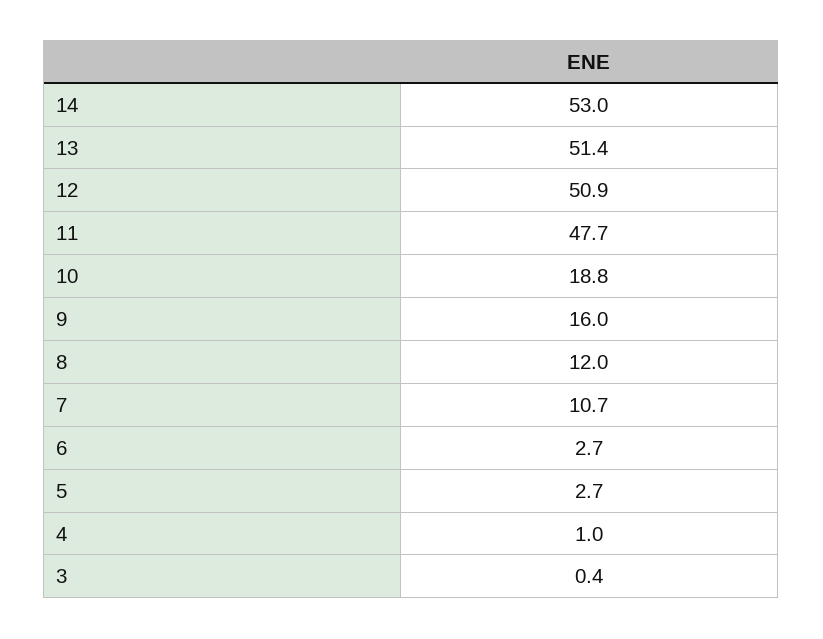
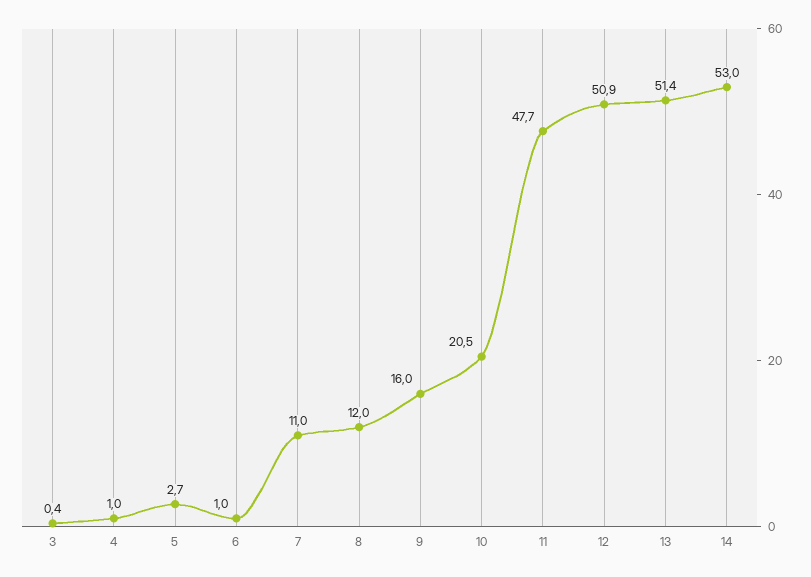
  {
    "14": 53,
    "13": 51.4,
    "12": 50.9,
    "11": 47.7,
-   "10": 18.8,
+   "10": 20.5,
    "9": 16,
    "8": 12,
-   "7": 10.7,
+   "7": 11,
-   "6": 2.7,
+   "6": 1,
    "5": 2.7,
    "4": 1,
    "3": 0.4
  }

